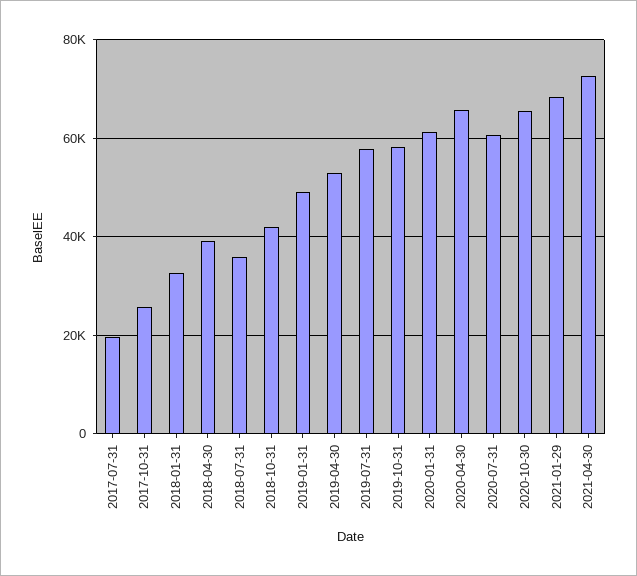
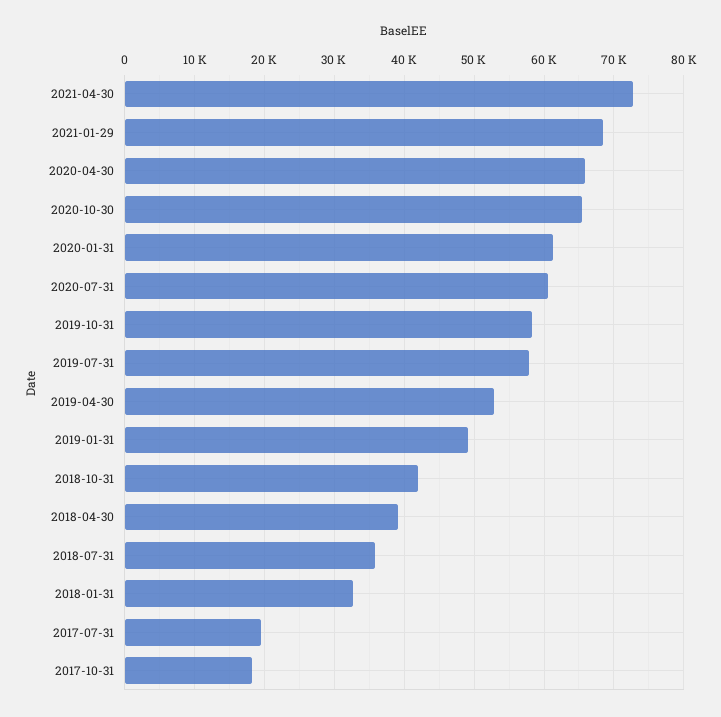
  {
    "2017-07-31": 20000,
-   "2017-10-31": 26000,
+   "2017-10-31": 18000,
    "2018-01-31": 33000,
    "2018-04-30": 39000,
    "2018-07-31": 36000,
    "2018-10-31": 42000,
    "2019-01-31": 49000,
    "2019-04-30": 53000,
    "2019-07-31": 58000,
    "2019-10-31": 58000,
    "2020-01-31": 61000,
    "2020-04-30": 66000,
    "2020-07-31": 61000,
    "2020-10-30": 65000,
    "2021-01-29": 68000,
    "2021-04-30": 73000
  }

